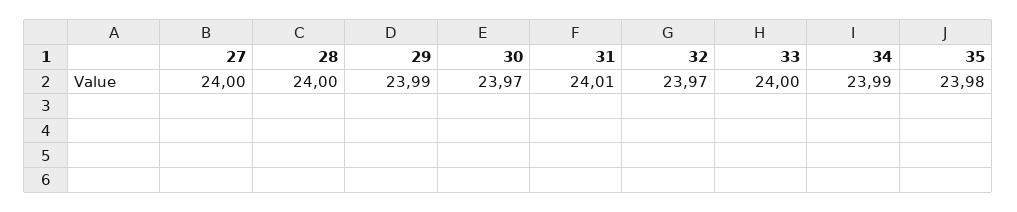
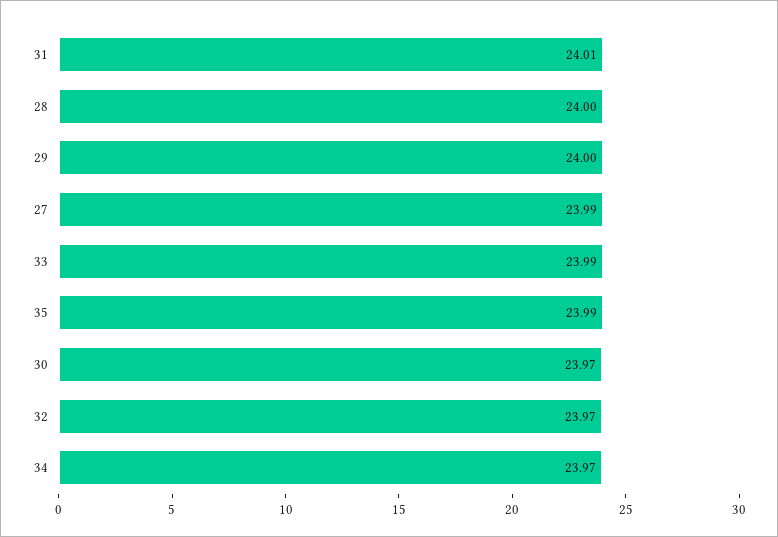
  {
-   "27": 24,
+   "27": 23.99,
    "28": 24,
-   "29": 23.99,
+   "29": 24,
    "30": 23.97,
    "31": 24.01,
    "32": 23.97,
-   "33": 24,
+   "33": 23.99,
-   "34": 23.99,
+   "34": 23.97,
-   "35": 23.98
+   "35": 23.99
  }

